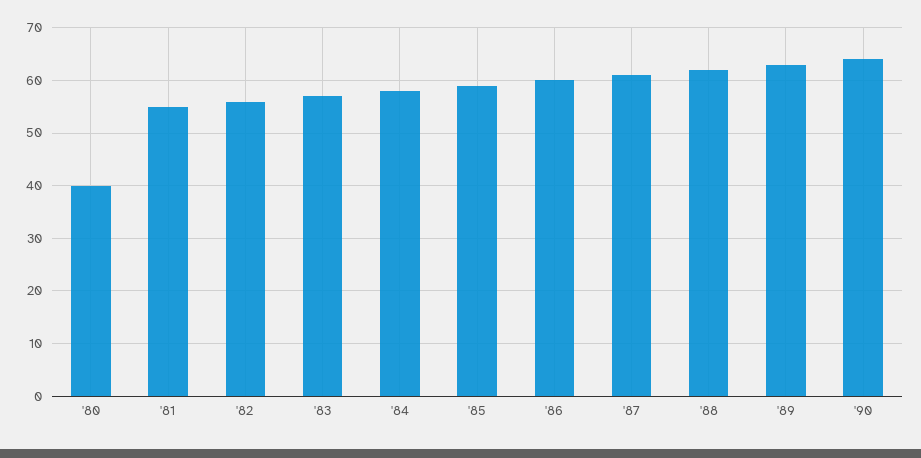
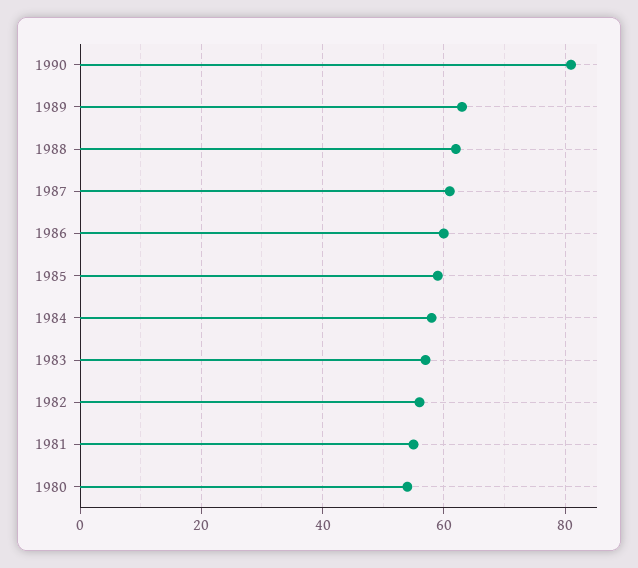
  {
-   "'80": 40,
+   "'80": 55,
    "'81": 55,
    "'82": 55,
    "'83": 55,
    "'84": 60,
    "'85": 60,
    "'86": 60,
    "'87": 60,
    "'88": 60,
    "'89": 65,
-   "'90": 65
+   "'90": 80
  }

